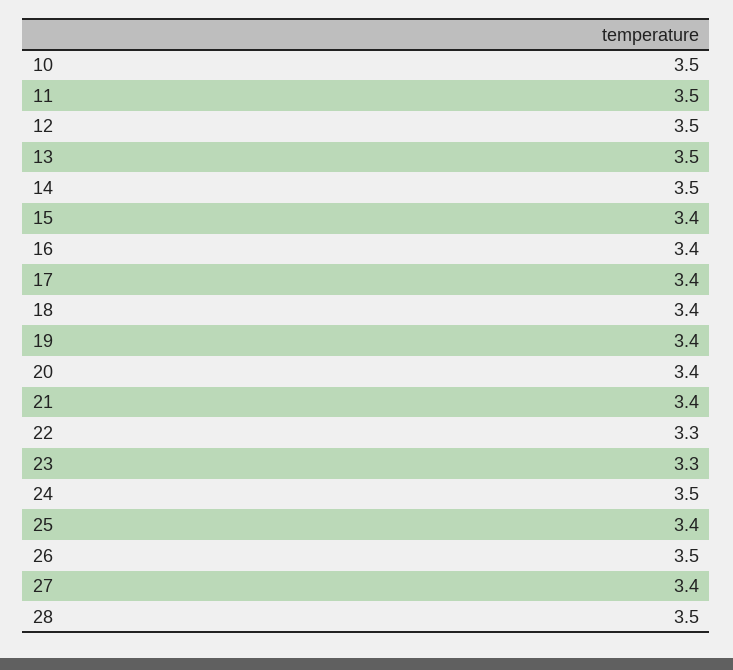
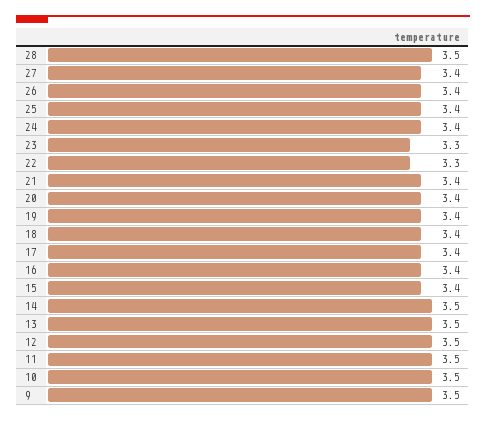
  {
    "10": 3.5,
    "11": 3.5,
    "12": 3.5,
    "13": 3.5,
    "14": 3.5,
    "15": 3.4,
    "16": 3.4,
    "17": 3.4,
    "18": 3.4,
    "19": 3.4,
    "20": 3.4,
    "21": 3.4,
    "22": 3.3,
    "23": 3.3,
-   "24": 3.5,
+   "24": 3.4,
    "25": 3.4,
-   "26": 3.5,
+   "26": 3.4,
    "27": 3.4,
-   "28": 3.5
+   "28": 3.5,
+   "9": 3.5
  }

